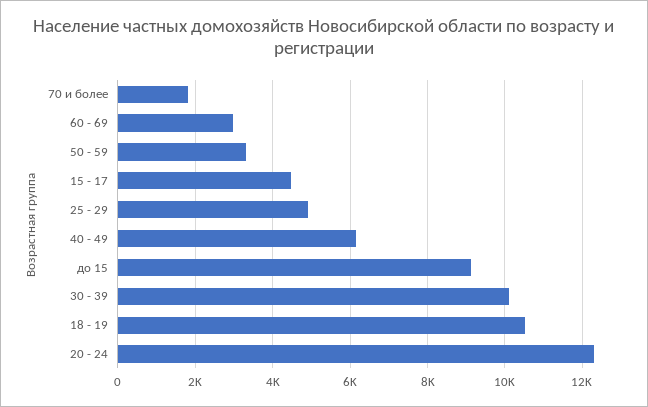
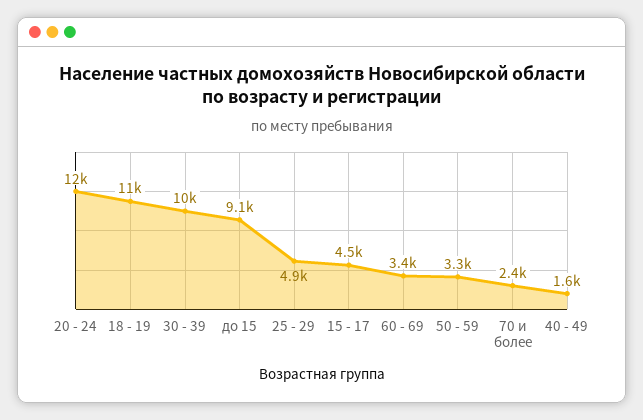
  {
-   "70 и более": 1800,
+   "70 и более": 2400,
-   "60 - 69": 3000,
+   "60 - 69": 3400,
    "50 - 59": 3300,
    "15 - 17": 4500,
    "25 - 29": 4900,
-   "40 - 49": 6200,
+   "40 - 49": 1600,
    "до 15": 9100,
    "30 - 39": 10000,
    "18 - 19": 11000,
    "20 - 24": 12000
  }

